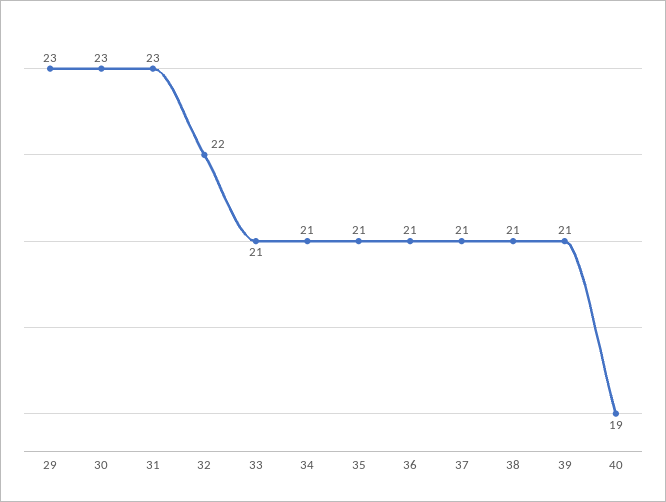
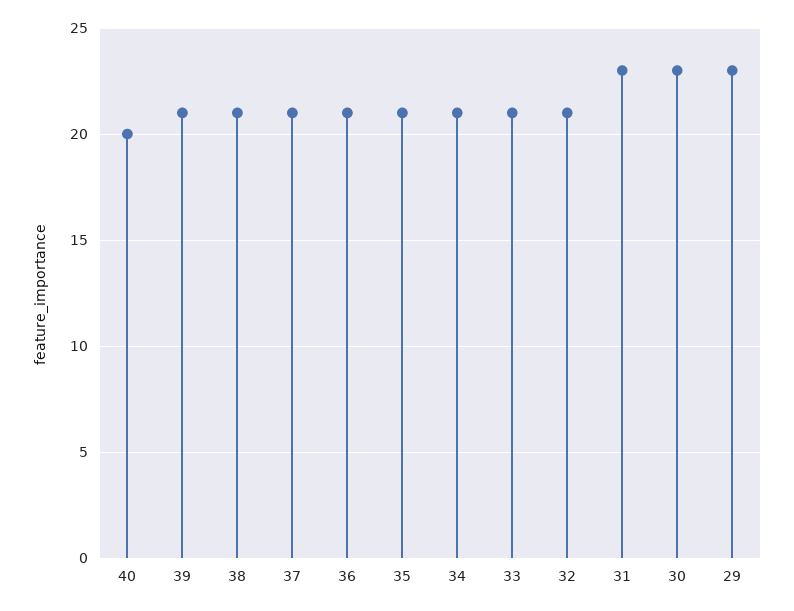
  {
    "29": 23,
    "30": 23,
    "31": 23,
-   "32": 22,
+   "32": 21,
    "33": 21,
    "34": 21,
    "35": 21,
    "36": 21,
    "37": 21,
    "38": 21,
    "39": 21,
-   "40": 19
+   "40": 20
  }

